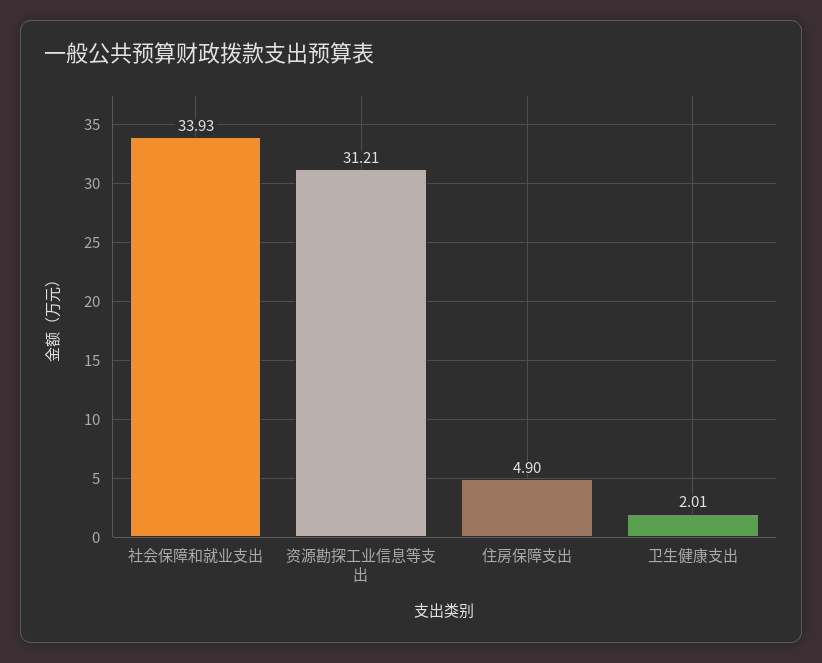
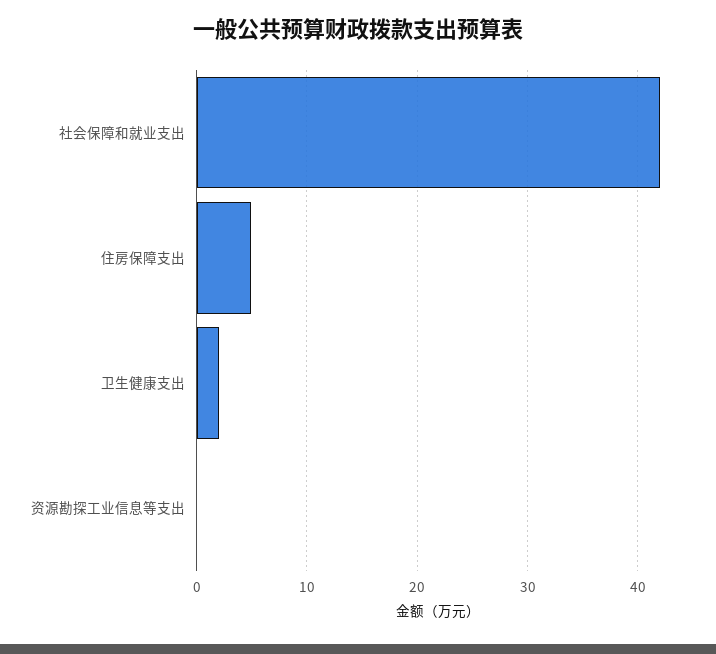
  {
-   "社会保障和就业支出": 33.93,
+   "社会保障和就业支出": 42,
-   "资源勘探工业信息等支出": 31.21,
+   "资源勘探工业信息等支出": 0,
    "住房保障支出": 4.9,
    "卫生健康支出": 2.01
  }

